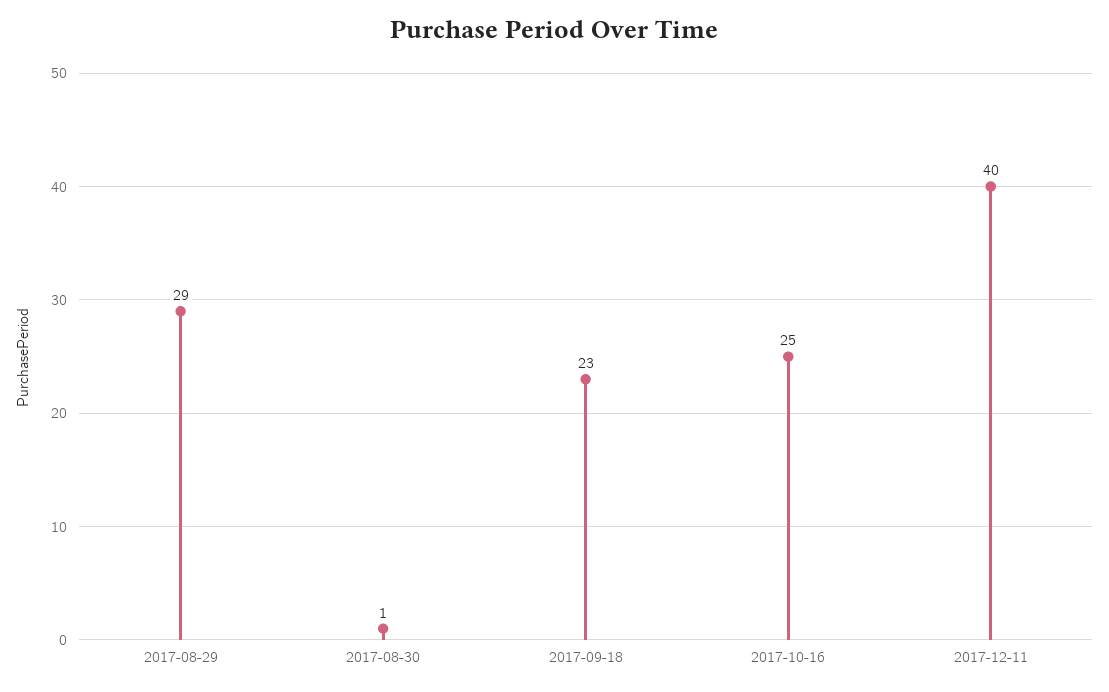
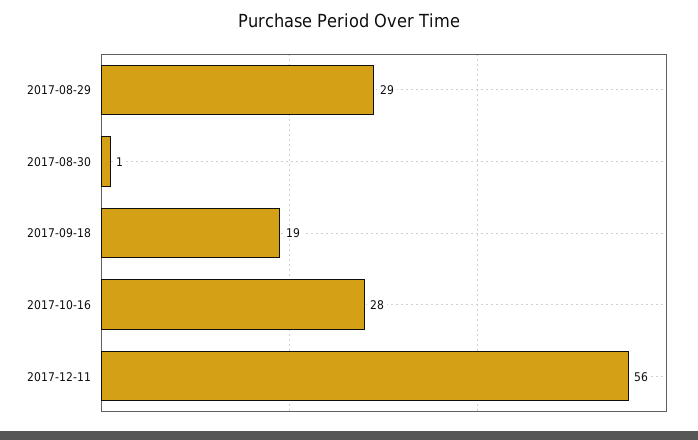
  {
    "2017-08-29": 29,
    "2017-08-30": 1,
-   "2017-09-18": 23,
+   "2017-09-18": 19,
-   "2017-10-16": 25,
+   "2017-10-16": 28,
-   "2017-12-11": 40
+   "2017-12-11": 56
  }

